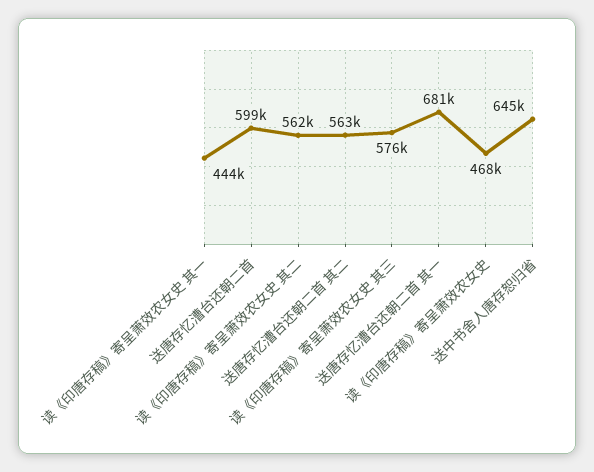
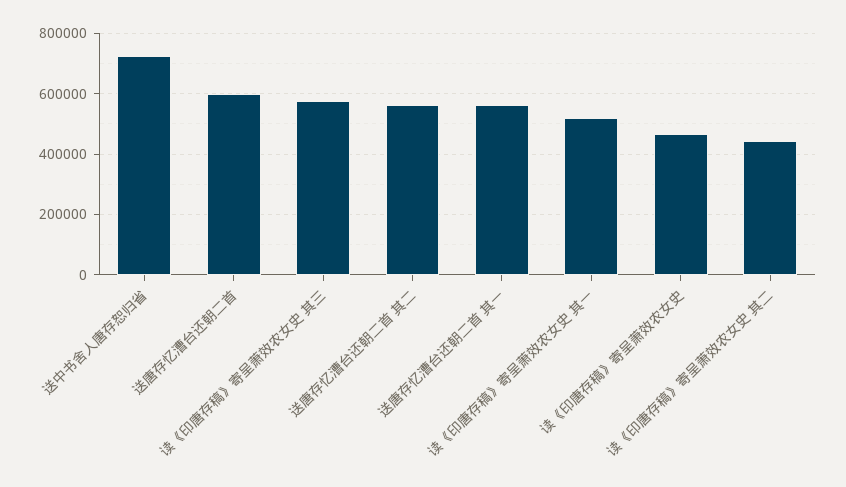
  {
-   "读《印唐存稿》寄呈萧效农女史 其一": 444000,
+   "读《印唐存稿》寄呈萧效农女史 其一": 520000,
    "送唐存忆漕台还朝二首": 599000,
-   "读《印唐存稿》寄呈萧效农女史 其二": 562000,
+   "读《印唐存稿》寄呈萧效农女史 其二": 440000,
    "送唐存忆漕台还朝二首 其二": 563000,
    "读《印唐存稿》寄呈萧效农女史 其三": 576000,
-   "送唐存忆漕台还朝二首 其一": 681000,
+   "送唐存忆漕台还朝二首 其一": 560000,
    "读《印唐存稿》寄呈萧效农女史": 468000,
-   "送中书舍人唐存恕归省": 645000
+   "送中书舍人唐存恕归省": 720000
  }

